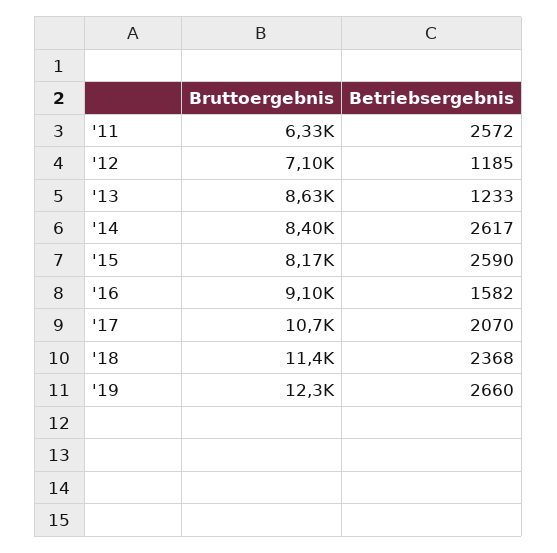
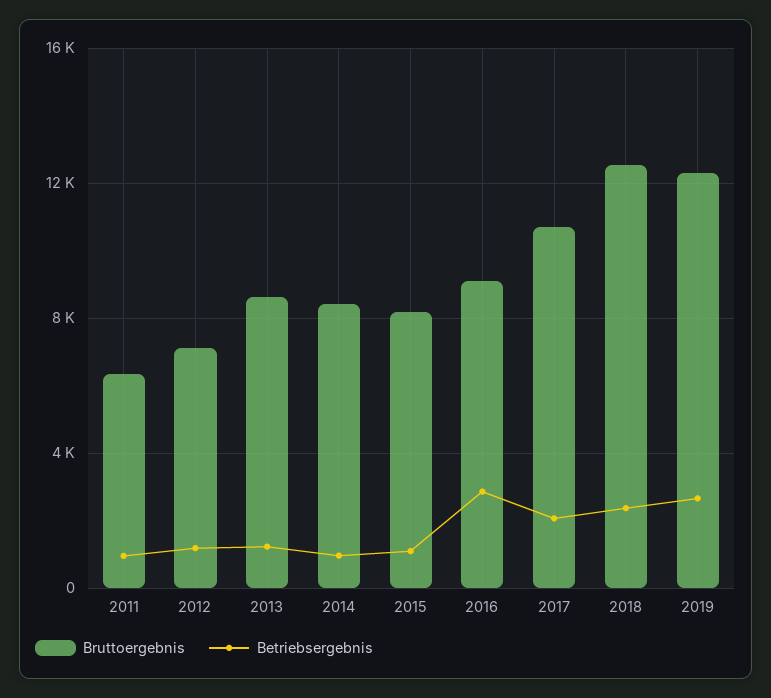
  {
    "Bruttoergebnis": {
      "'11": 6330,
      "'12": 7100,
      "'13": 8630,
      "'14": 8400,
      "'15": 8170,
      "'16": 9100,
      "'17": 10700,
-     "'18": 11400,
+     "'18": 12500,
      "'19": 12300
    },
    "Betriebsergebnis": {
-     "'11": 2572,
+     "'11": 1000,
      "'12": 1185,
      "'13": 1233,
-     "'14": 2617,
+     "'14": 1000,
-     "'15": 2590,
+     "'15": 1000,
-     "'16": 1582,
+     "'16": 3000,
      "'17": 2070,
      "'18": 2368,
      "'19": 2660
    }
  }

